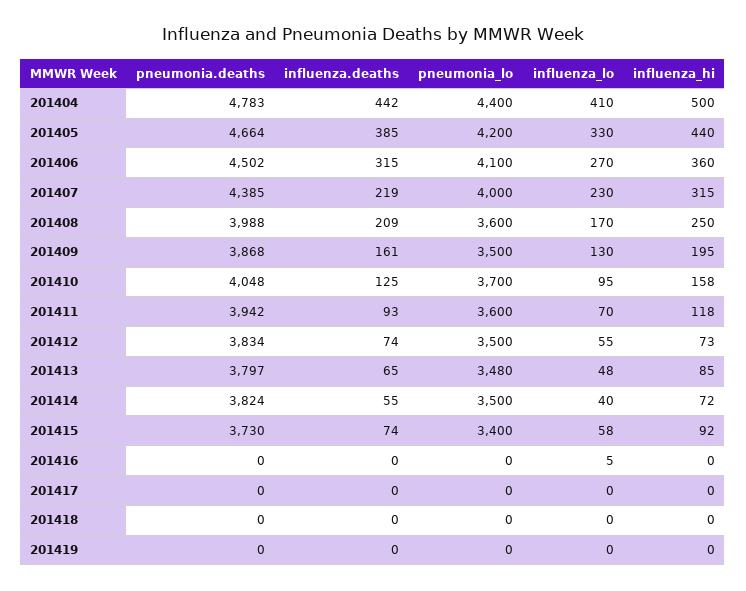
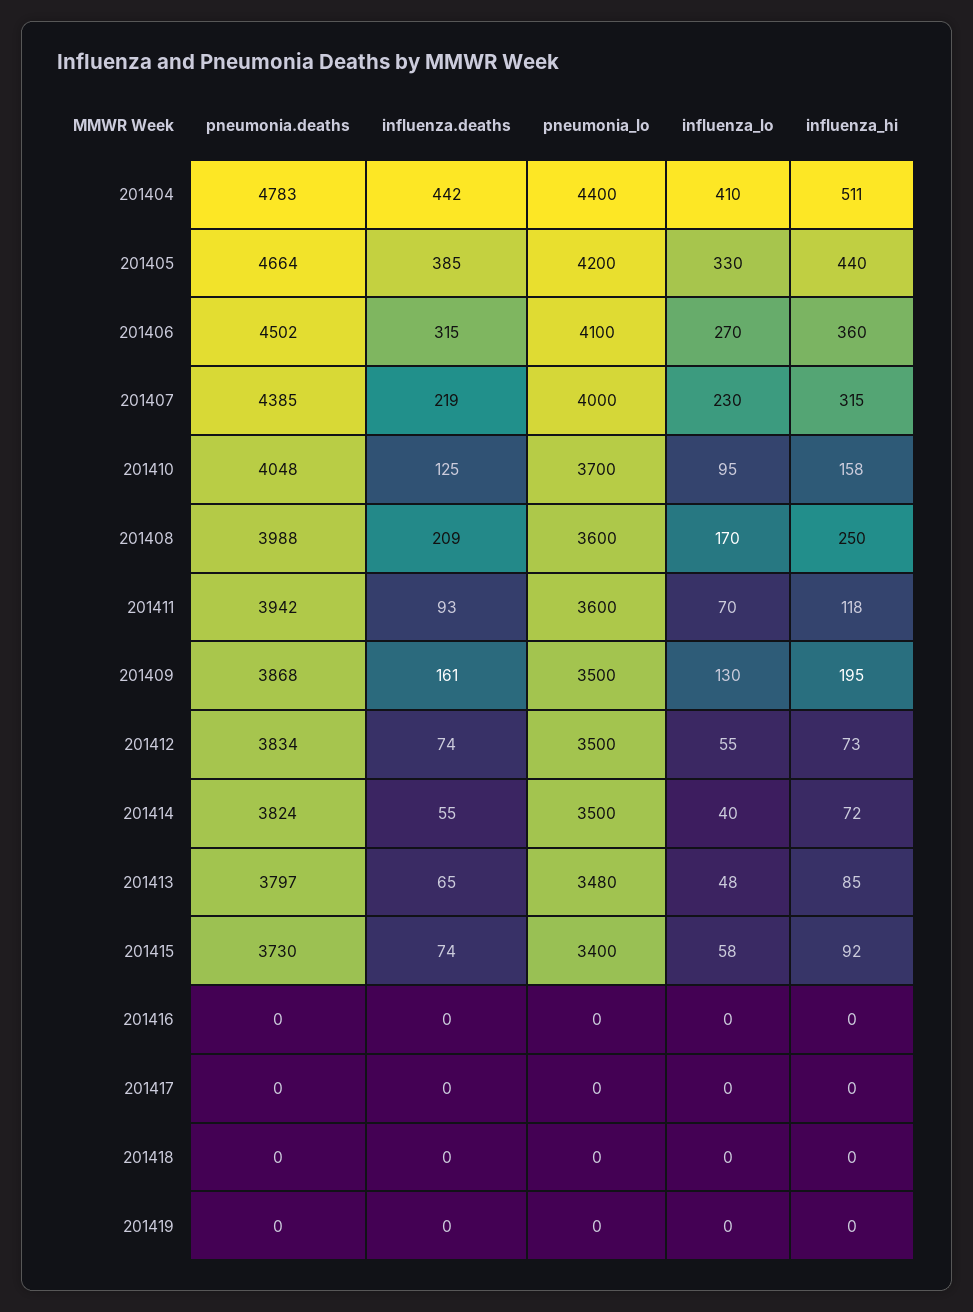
  {
    "pneumonia.deaths": {
      "201404": 4783,
      "201405": 4664,
      "201406": 4502,
      "201407": 4385,
      "201408": 3988,
      "201409": 3868,
      "201410": 4048,
      "201411": 3942,
      "201412": 3834,
      "201413": 3797,
      "201414": 3824,
      "201415": 3730,
      "201416": 0,
      "201417": 0,
      "201418": 0,
      "201419": 0
    },
    "influenza.deaths": {
      "201404": 442,
      "201405": 385,
      "201406": 315,
      "201407": 219,
      "201408": 209,
      "201409": 161,
      "201410": 125,
      "201411": 93,
      "201412": 74,
      "201413": 65,
      "201414": 55,
      "201415": 74,
      "201416": 0,
      "201417": 0,
      "201418": 0,
      "201419": 0
    },
    "pneumonia_lo": {
      "201404": 4400,
      "201405": 4200,
      "201406": 4100,
      "201407": 4000,
      "201408": 3600,
      "201409": 3500,
      "201410": 3700,
      "201411": 3600,
      "201412": 3500,
      "201413": 3480,
      "201414": 3500,
      "201415": 3400,
      "201416": 0,
      "201417": 0,
      "201418": 0,
      "201419": 0
    },
    "influenza_lo": {
      "201404": 410,
      "201405": 330,
      "201406": 270,
      "201407": 230,
      "201408": 170,
      "201409": 130,
      "201410": 95,
      "201411": 70,
      "201412": 55,
      "201413": 48,
      "201414": 40,
      "201415": 58,
-     "201416": 5,
+     "201416": 0,
      "201417": 0,
      "201418": 0,
      "201419": 0
    },
    "influenza_hi": {
-     "201404": 500,
+     "201404": 511,
      "201405": 440,
      "201406": 360,
      "201407": 315,
      "201408": 250,
      "201409": 195,
      "201410": 158,
      "201411": 118,
      "201412": 73,
      "201413": 85,
      "201414": 72,
      "201415": 92,
      "201416": 0,
      "201417": 0,
      "201418": 0,
      "201419": 0
    }
  }

